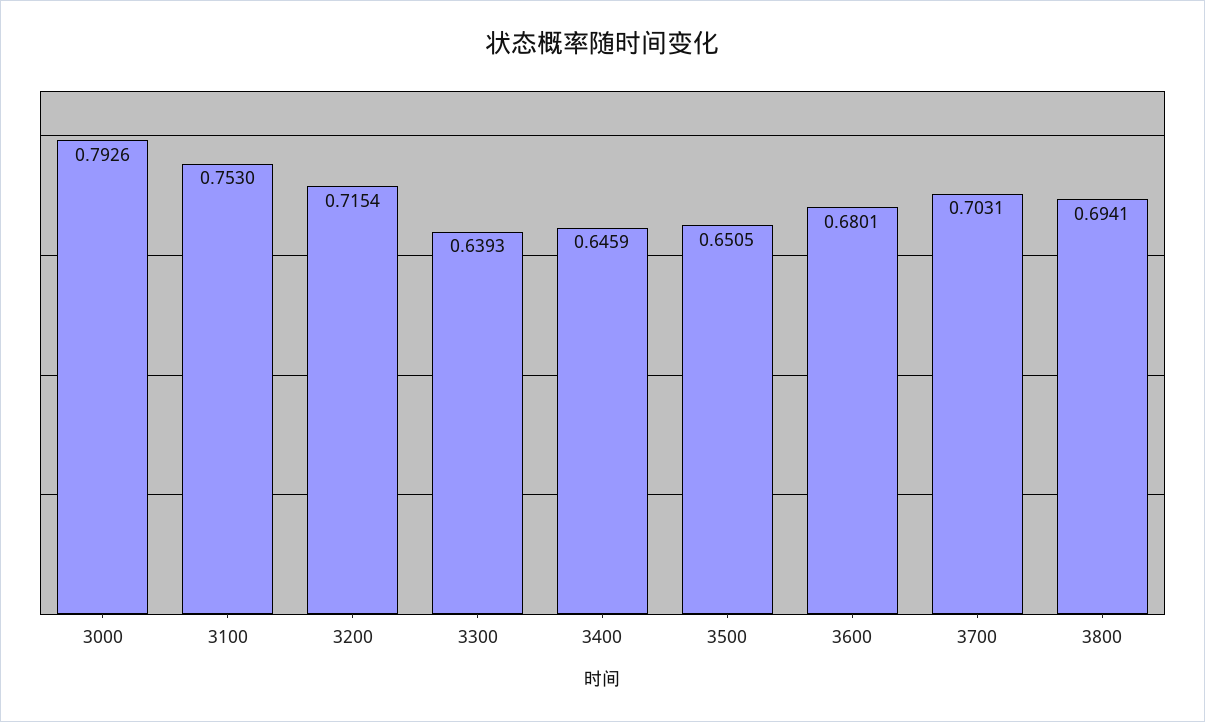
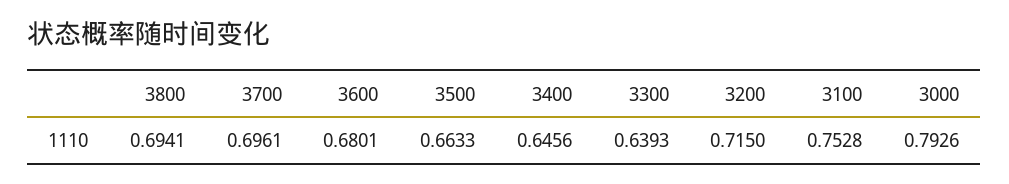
  {
    "3000": 0.7926,
-   "3100": 0.753,
+   "3100": 0.7528,
-   "3200": 0.7154,
+   "3200": 0.715,
    "3300": 0.6393,
-   "3400": 0.6459,
+   "3400": 0.6456,
-   "3500": 0.6505,
+   "3500": 0.6633,
    "3600": 0.6801,
-   "3700": 0.7031,
+   "3700": 0.6961,
    "3800": 0.6941
  }

